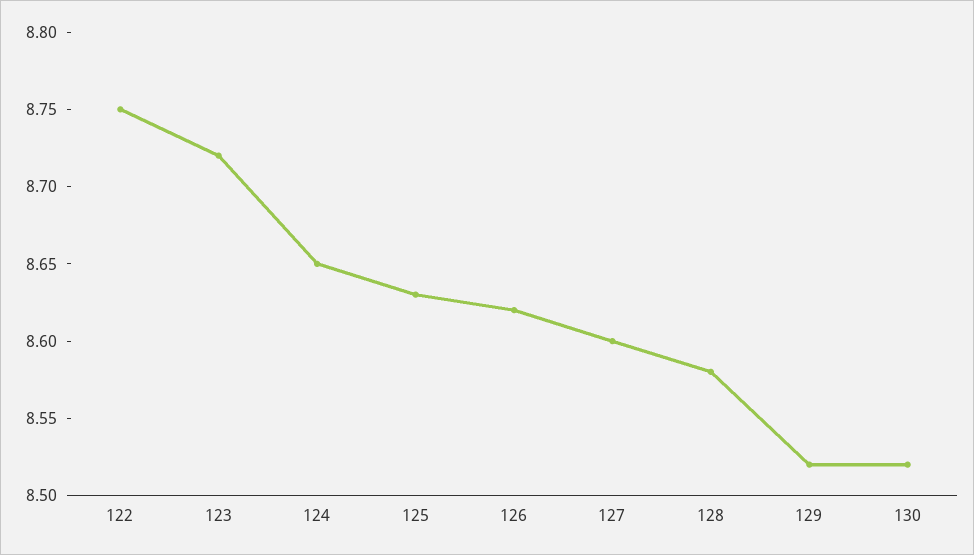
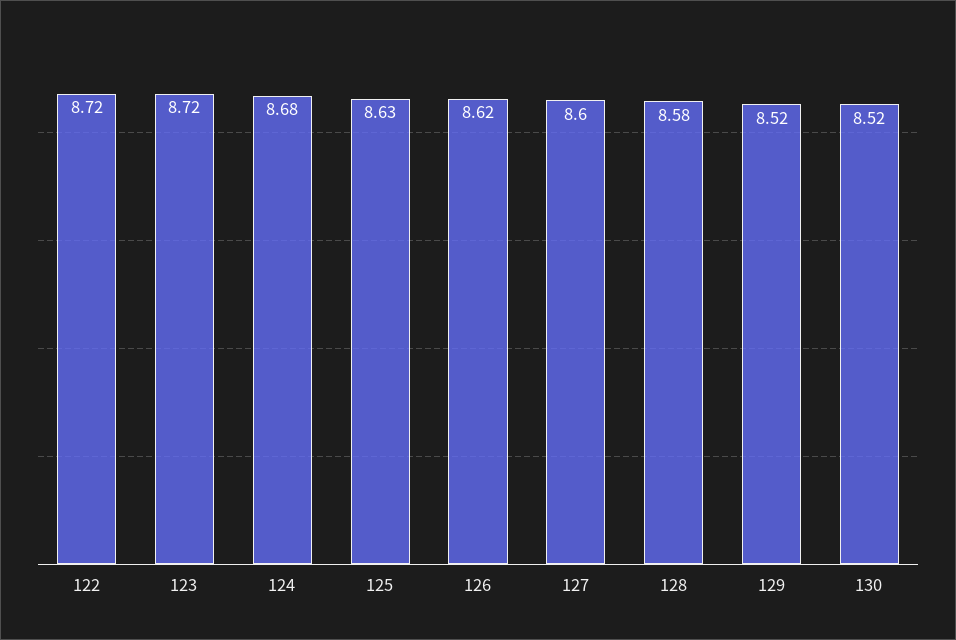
  {
-   "122": 8.75,
+   "122": 8.72,
    "123": 8.72,
-   "124": 8.65,
+   "124": 8.68,
    "125": 8.63,
    "126": 8.62,
    "127": 8.6,
    "128": 8.58,
    "129": 8.52,
    "130": 8.52
  }

